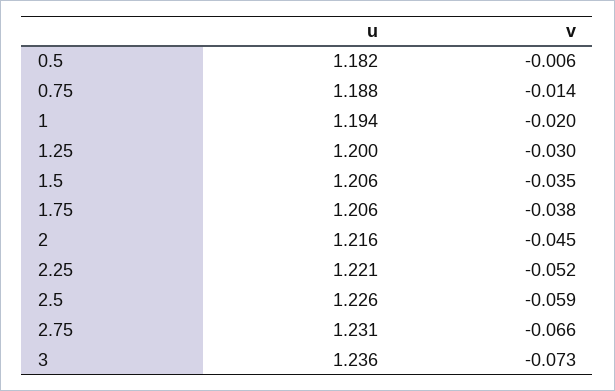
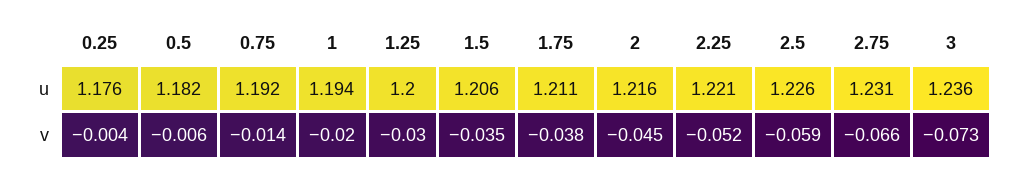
  {
    "u": {
      "0.5": 1.182,
-     "0.75": 1.188,
+     "0.75": 1.192,
      "1": 1.194,
      "1.25": 1.2,
      "1.5": 1.206,
-     "1.75": 1.206,
+     "1.75": 1.211,
      "2": 1.216,
      "2.25": 1.221,
      "2.5": 1.226,
      "2.75": 1.231,
-     "3": 1.236
+     "3": 1.236,
+     "0.25": 1.176
    },
    "v": {
      "0.5": -0.006,
      "0.75": -0.014,
      "1": -0.02,
      "1.25": -0.03,
      "1.5": -0.035,
      "1.75": -0.038,
      "2": -0.045,
      "2.25": -0.052,
      "2.5": -0.059,
      "2.75": -0.066,
-     "3": -0.073
+     "3": -0.073,
+     "0.25": -0.004
    }
  }

